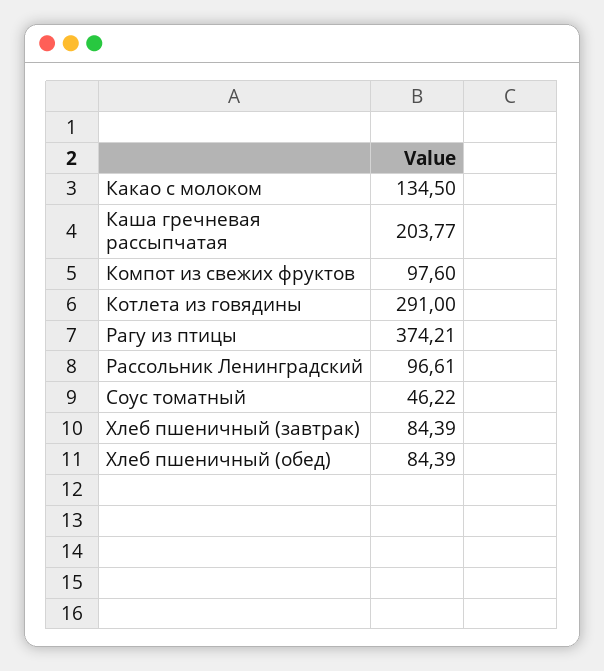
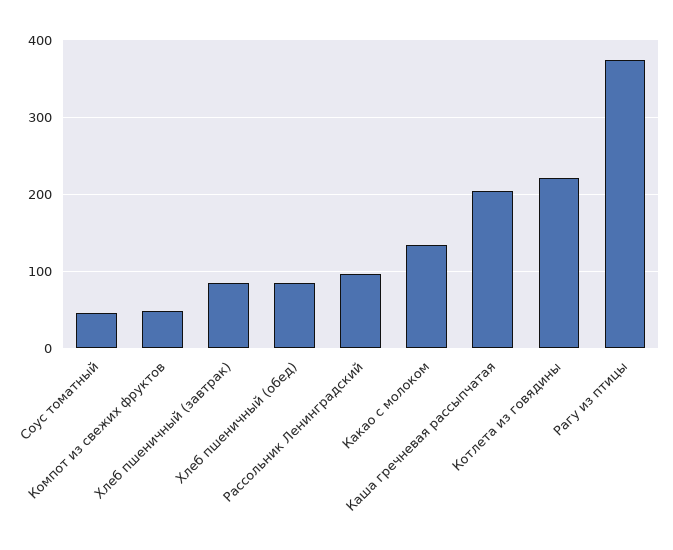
  {
    "Какао с молоком": 134.5,
    "Каша гречневая рассыпчатая": 203.77,
-   "Компот из свежих фруктов": 97.6,
+   "Компот из свежих фруктов": 50,
-   "Котлета из говядины": 291,
+   "Котлета из говядины": 220,
    "Рагу из птицы": 374.21,
    "Рассольник Ленинградский": 96.61,
    "Соус томатный": 46.22,
    "Хлеб пшеничный (завтрак)": 84.39,
    "Хлеб пшеничный (обед)": 84.39
  }

